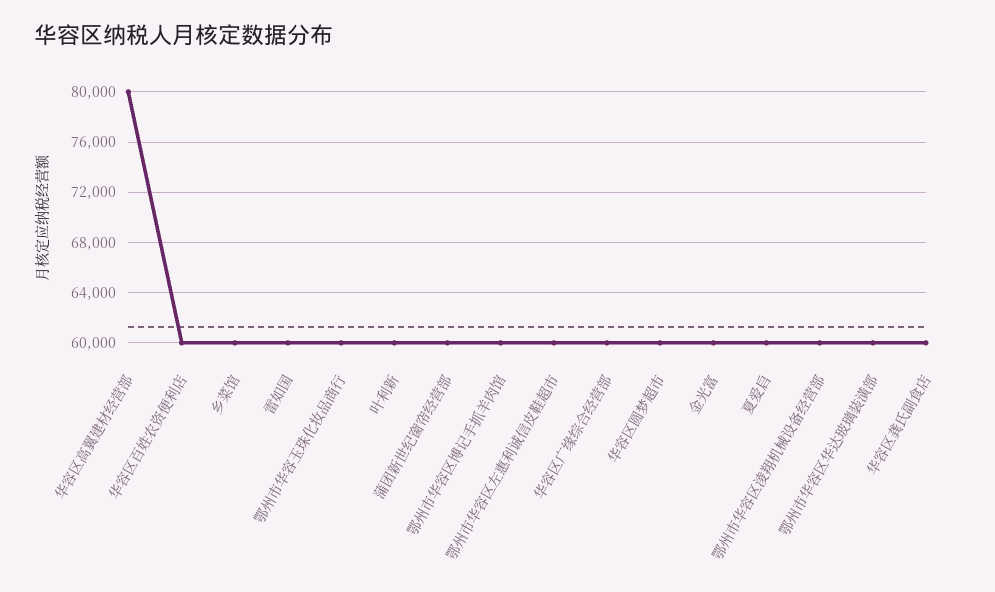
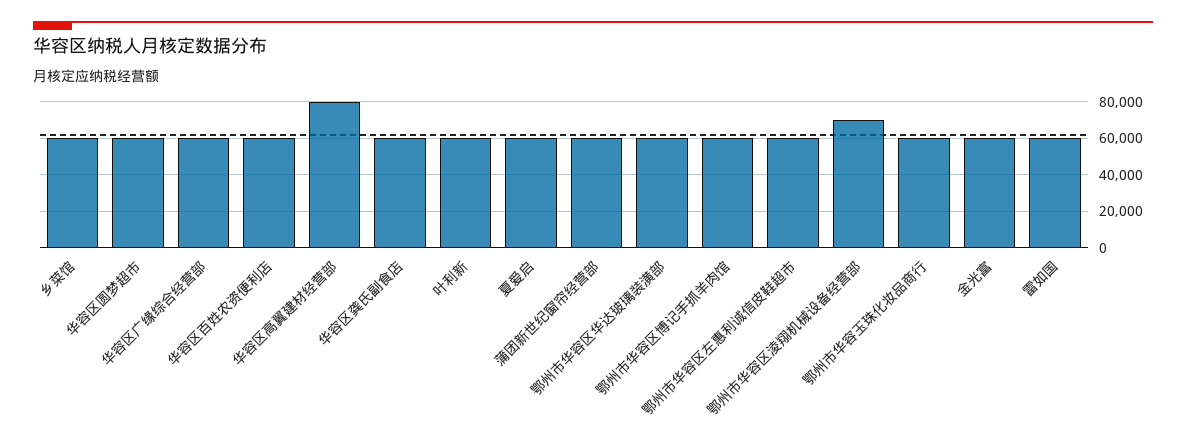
  {
    "华容区高翼建材经营部": 80000,
    "华容区百姓农资便利店": 60000,
    "乡菜馆": 60000,
    "雷如国": 60000,
    "鄂州市华容玉珠化妆品商行": 60000,
    "叶利新": 60000,
    "蒲团新世纪窗帘经营部": 60000,
    "鄂州市华容区博记手抓羊肉馆": 60000,
    "鄂州市华容区左惠利诚信皮鞋超市": 60000,
    "华容区广缘综合经营部": 60000,
    "华容区圆梦超市": 60000,
    "金光富": 60000,
    "夏爱启": 60000,
-   "鄂州市华容区淩翔机械设备经营部": 60000,
+   "鄂州市华容区淩翔机械设备经营部": 70000,
    "鄂州市华容区华达玻璃装潢部": 60000,
    "华容区龚氏副食店": 60000
  }

